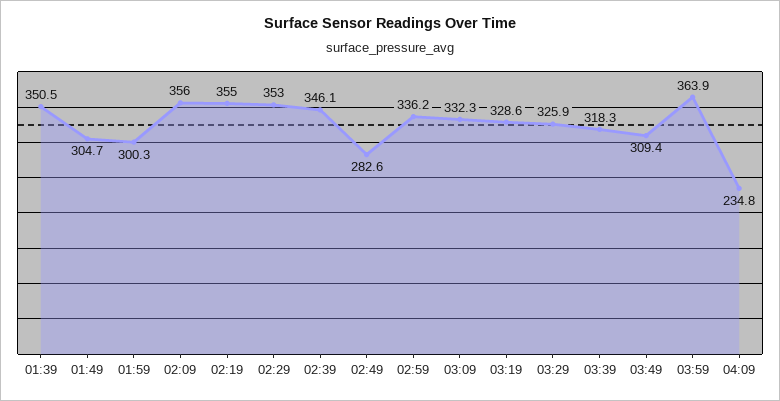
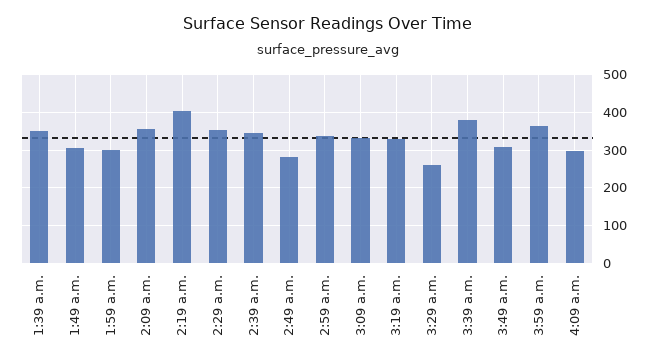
  {
    "01:39": 350.5,
    "01:49": 304.7,
    "01:59": 300.3,
    "02:09": 356,
-   "02:19": 355,
+   "02:19": 400,
    "02:29": 353,
    "02:39": 346.1,
    "02:49": 282.6,
    "02:59": 336.2,
    "03:09": 332.3,
    "03:19": 328.6,
-   "03:29": 325.9,
+   "03:29": 260,
-   "03:39": 318.3,
+   "03:39": 380,
    "03:49": 309.4,
    "03:59": 363.9,
-   "04:09": 234.8
+   "04:09": 300
  }

